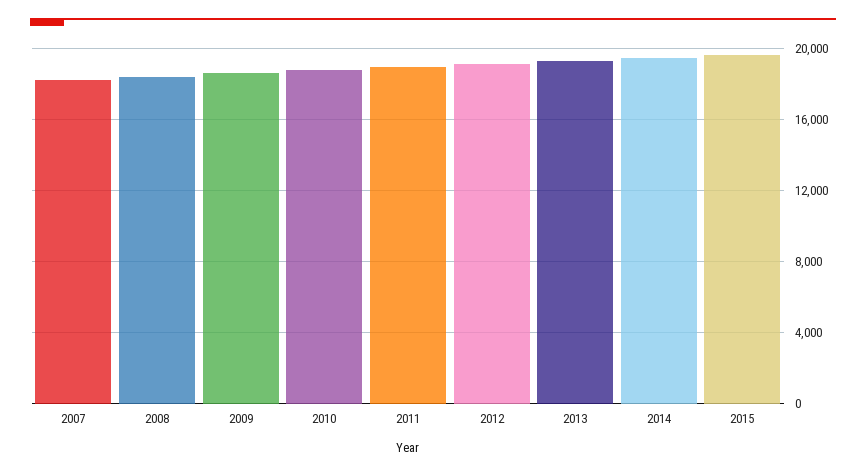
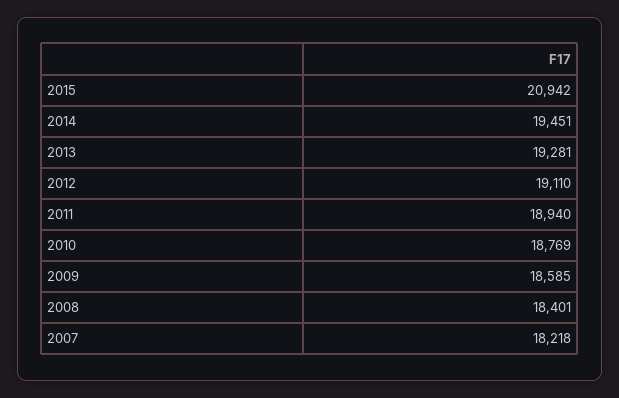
  {
    "2007": 18218,
    "2008": 18401,
    "2009": 18585,
    "2010": 18769,
    "2011": 18940,
    "2012": 19110,
    "2013": 19281,
    "2014": 19451,
-   "2015": 19500
+   "2015": 20942
  }

